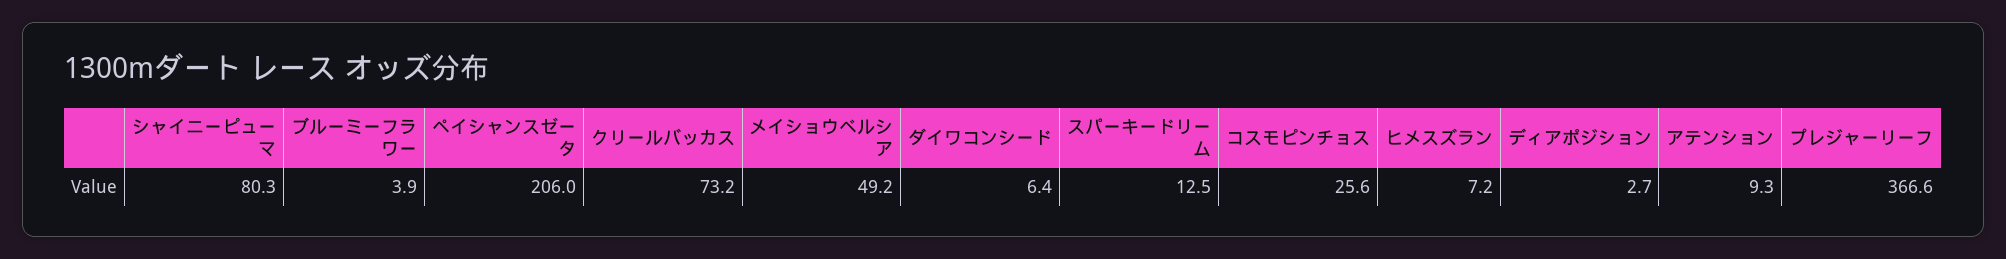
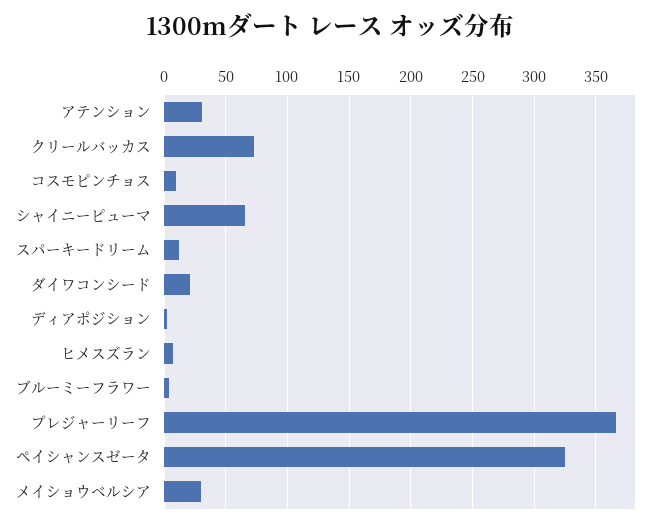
  {
-   "シャイニーピューマ": 80.3,
+   "シャイニーピューマ": 65,
    "ブルーミーフラワー": 3.9,
-   "ペイシャンスゼータ": 206,
+   "ペイシャンスゼータ": 325,
    "クリールバッカス": 73.2,
-   "メイショウベルシア": 49.2,
+   "メイショウベルシア": 30,
-   "ダイワコンシード": 6.4,
+   "ダイワコンシード": 20,
    "スパーキードリーム": 12.5,
-   "コスモピンチョス": 25.6,
+   "コスモピンチョス": 10,
    "ヒメスズラン": 7.2,
    "ディアポジション": 2.7,
-   "アテンション": 9.3,
+   "アテンション": 30,
    "プレジャーリーフ": 366.6
  }

